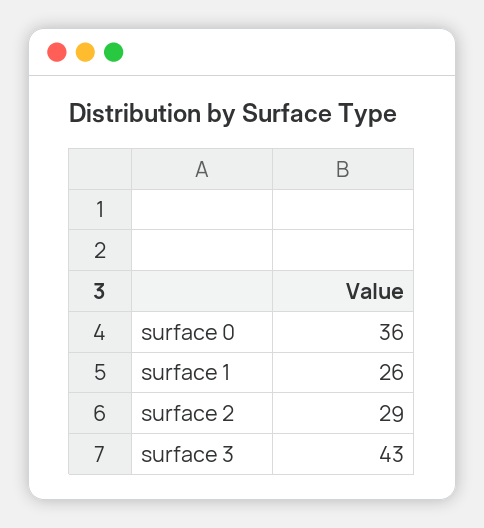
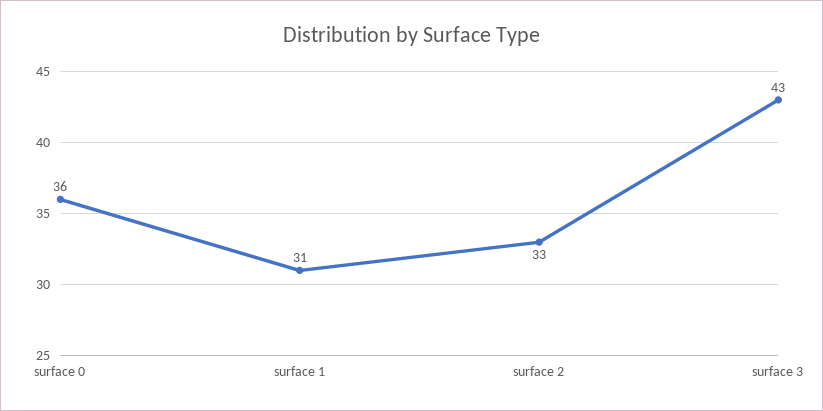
  {
    "surface 0": 36,
-   "surface 1": 26,
+   "surface 1": 31,
-   "surface 2": 29,
+   "surface 2": 33,
    "surface 3": 43
  }

